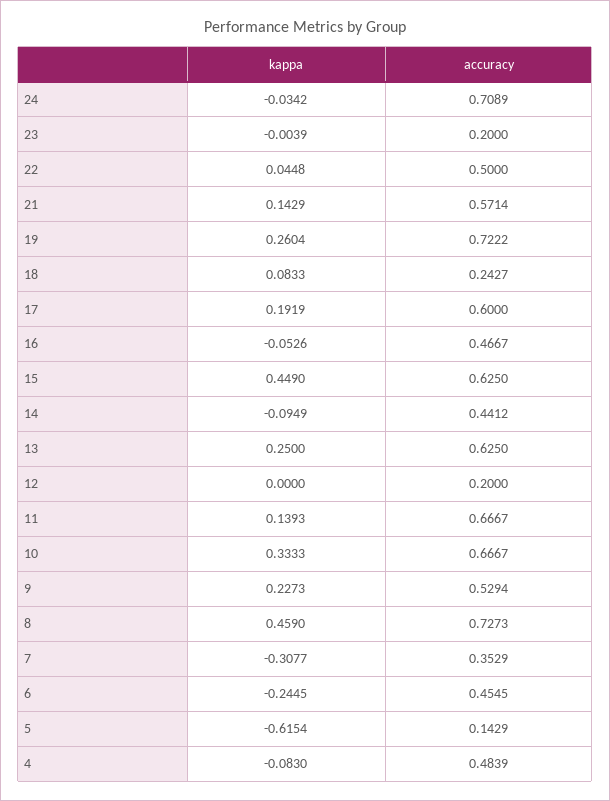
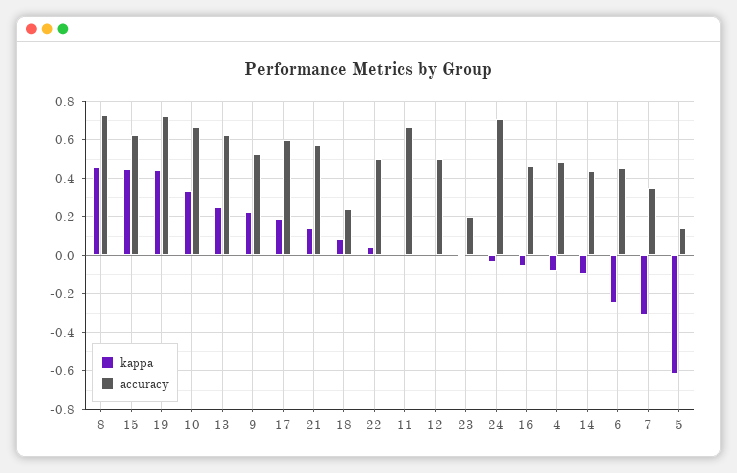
  {
    "kappa": {
      "24": -0.0342,
      "23": -0.0039,
      "22": 0.0448,
      "21": 0.1429,
-     "19": 0.2604,
+     "19": 0.45,
      "18": 0.0833,
      "17": 0.1919,
      "16": -0.0526,
      "15": 0.449,
      "14": -0.0949,
      "13": 0.25,
      "12": 0,
-     "11": 0.1393,
+     "11": 0,
      "10": 0.3333,
      "9": 0.2273,
      "8": 0.459,
      "7": -0.3077,
      "6": -0.2445,
      "5": -0.6154,
      "4": -0.083
    },
    "accuracy": {
      "24": 0.7089,
      "23": 0.2,
      "22": 0.5,
      "21": 0.5714,
      "19": 0.7222,
      "18": 0.2427,
      "17": 0.6,
      "16": 0.4667,
      "15": 0.625,
      "14": 0.4412,
      "13": 0.625,
-     "12": 0.2,
+     "12": 0.5,
      "11": 0.6667,
      "10": 0.6667,
      "9": 0.5294,
      "8": 0.7273,
      "7": 0.3529,
      "6": 0.4545,
      "5": 0.1429,
      "4": 0.4839
    }
  }

